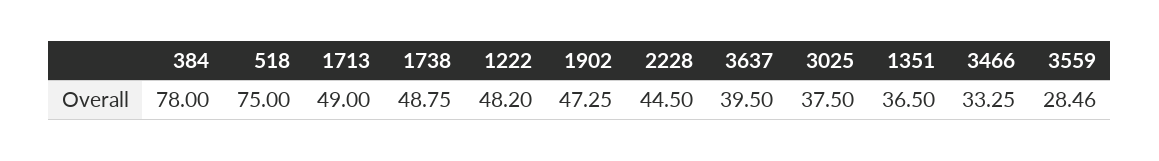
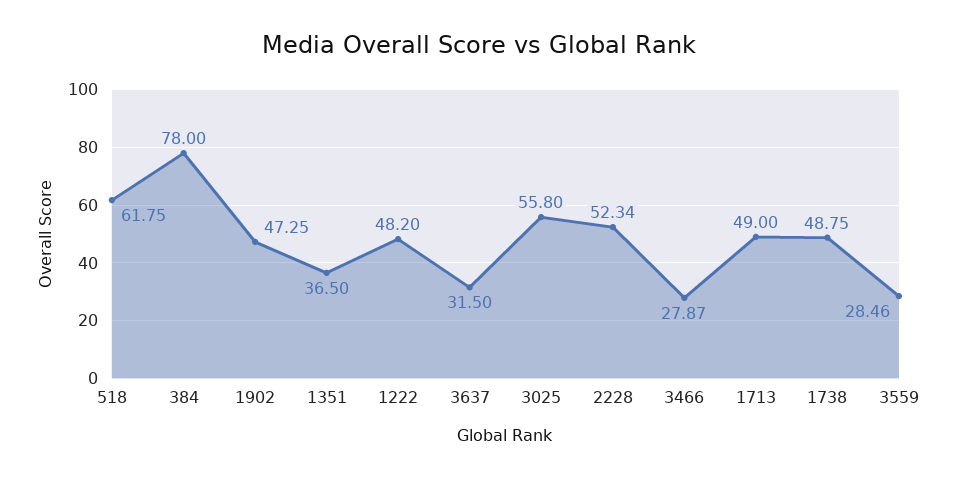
  {
    "384": 78,
-   "518": 75,
+   "518": 61.75,
    "1713": 49,
    "1738": 48.75,
    "1222": 48.2,
    "1902": 47.25,
-   "2228": 44.5,
+   "2228": 52.34,
-   "3637": 39.5,
+   "3637": 31.5,
-   "3025": 37.5,
+   "3025": 55.8,
    "1351": 36.5,
-   "3466": 33.25,
+   "3466": 27.87,
    "3559": 28.46
  }

